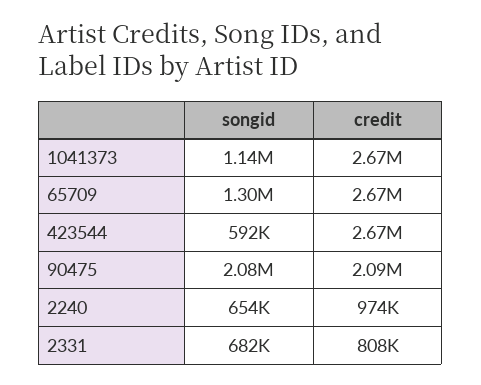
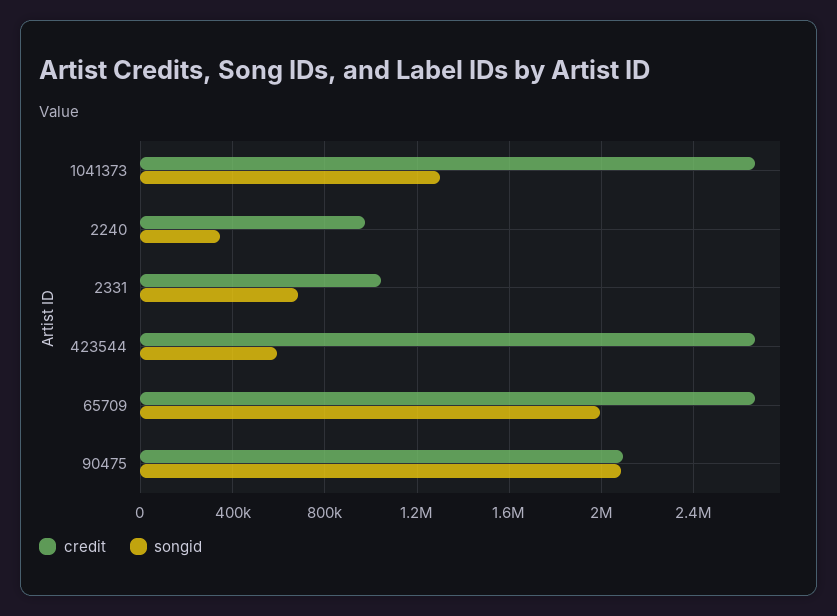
  {
    "songid": {
-     "1041373": 1140000,
+     "1041373": 1300000,
-     "65709": 1300000,
+     "65709": 2000000,
      "423544": 592000,
      "90475": 2080000,
-     "2240": 654000,
+     "2240": 350000,
      "2331": 682000
    },
    "credit": {
      "1041373": 2670000,
      "65709": 2670000,
      "423544": 2670000,
      "90475": 2090000,
      "2240": 974000,
-     "2331": 808000
+     "2331": 1050000
    }
  }

